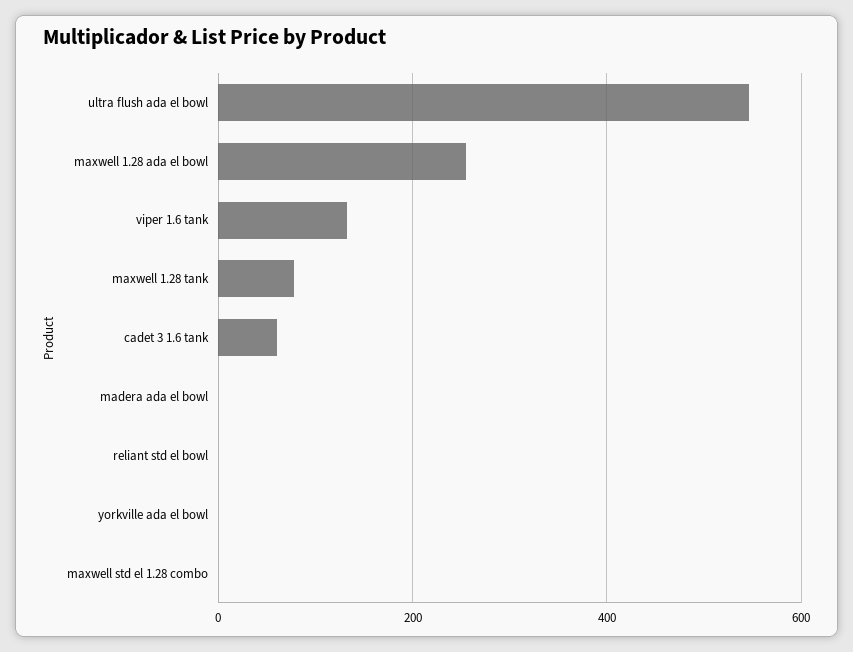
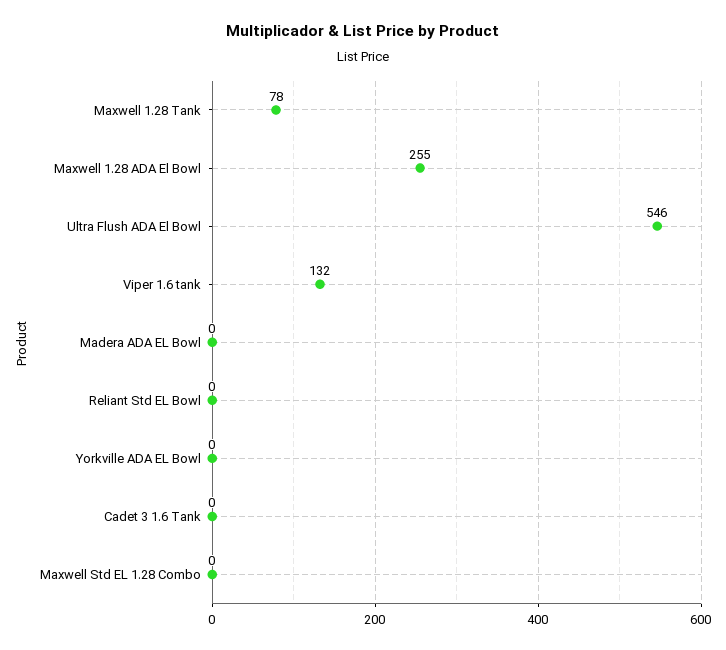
  {
    "ultra flush ada el bowl": 546,
    "maxwell 1.28 ada el bowl": 255,
    "viper 1.6 tank": 132,
    "maxwell 1.28 tank": 78,
-   "cadet 3 1.6 tank": 60,
+   "cadet 3 1.6 tank": 0,
    "madera ada el bowl": 0,
    "reliant std el bowl": 0,
    "yorkville ada el bowl": 0,
    "maxwell std el 1.28 combo": 0
  }

